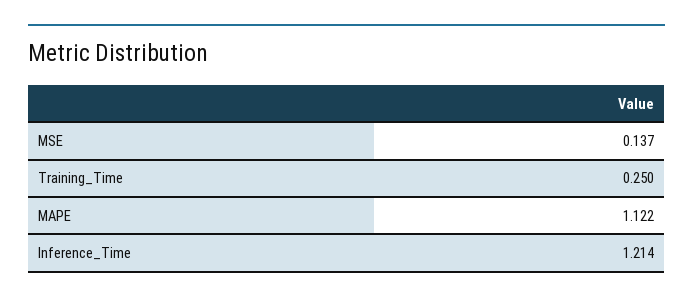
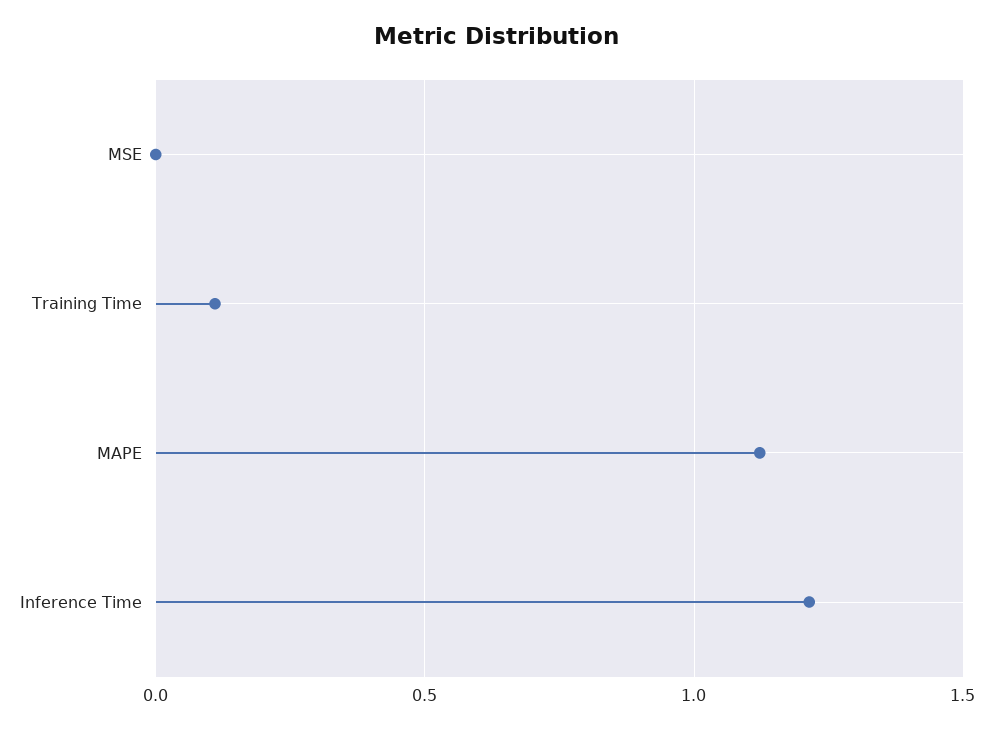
  {
-   "MSE": 0.137,
+   "MSE": 0,
-   "Training_Time": 0.25,
+   "Training_Time": 0.1,
    "MAPE": 1.122,
    "Inference_Time": 1.214
  }

